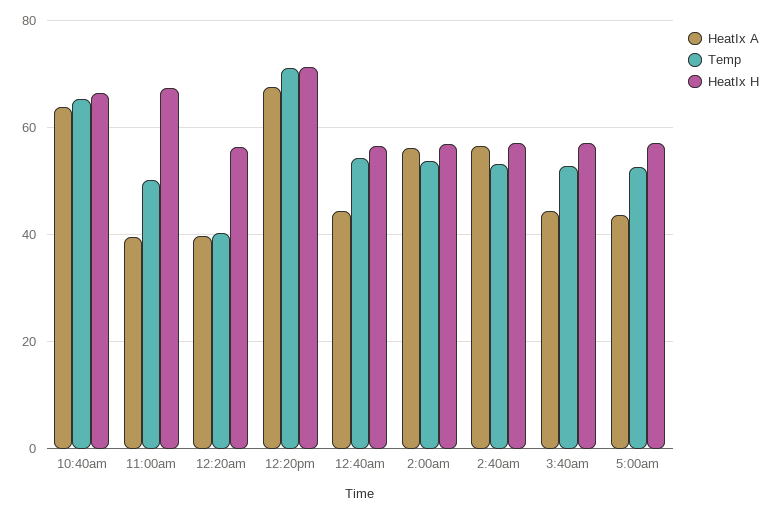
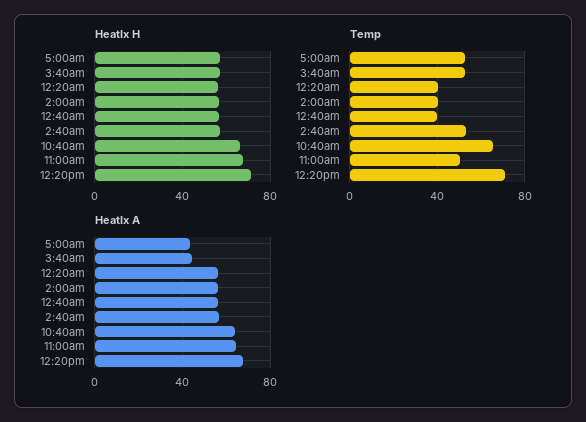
  {
    "HeatIx A": {
      "10:40am": 64,
-     "11:00am": 40,
+     "11:00am": 65,
-     "12:20am": 40,
+     "12:20am": 55,
      "12:20pm": 68,
-     "12:40am": 44,
+     "12:40am": 55,
      "2:00am": 56,
      "2:40am": 56,
      "3:40am": 44,
      "5:00am": 44
    },
    "Temp": {
      "10:40am": 66,
      "11:00am": 50,
      "12:20am": 40,
      "12:20pm": 72,
-     "12:40am": 54,
+     "12:40am": 40,
-     "2:00am": 54,
+     "2:00am": 40,
      "2:40am": 54,
      "3:40am": 52,
      "5:00am": 52
    },
    "HeatIx H": {
      "10:40am": 66,
      "11:00am": 68,
      "12:20am": 56,
      "12:20pm": 72,
      "12:40am": 56,
      "2:00am": 56,
      "2:40am": 58,
      "3:40am": 58,
      "5:00am": 58
    }
  }

